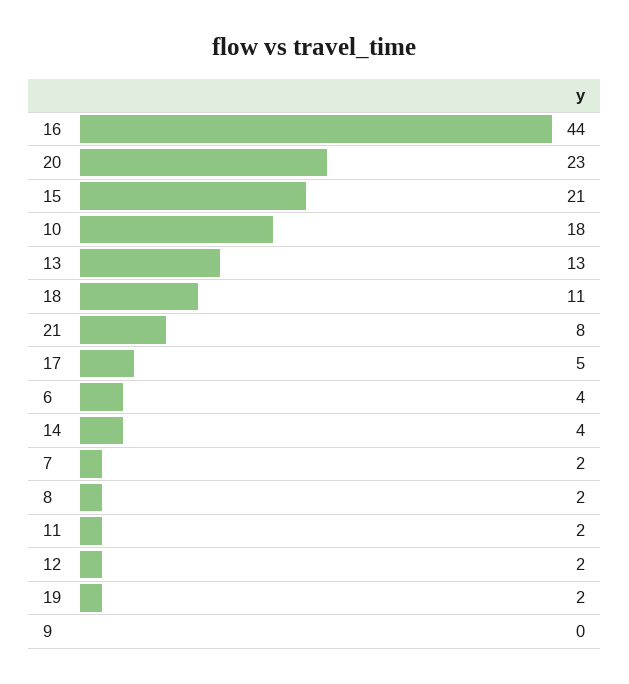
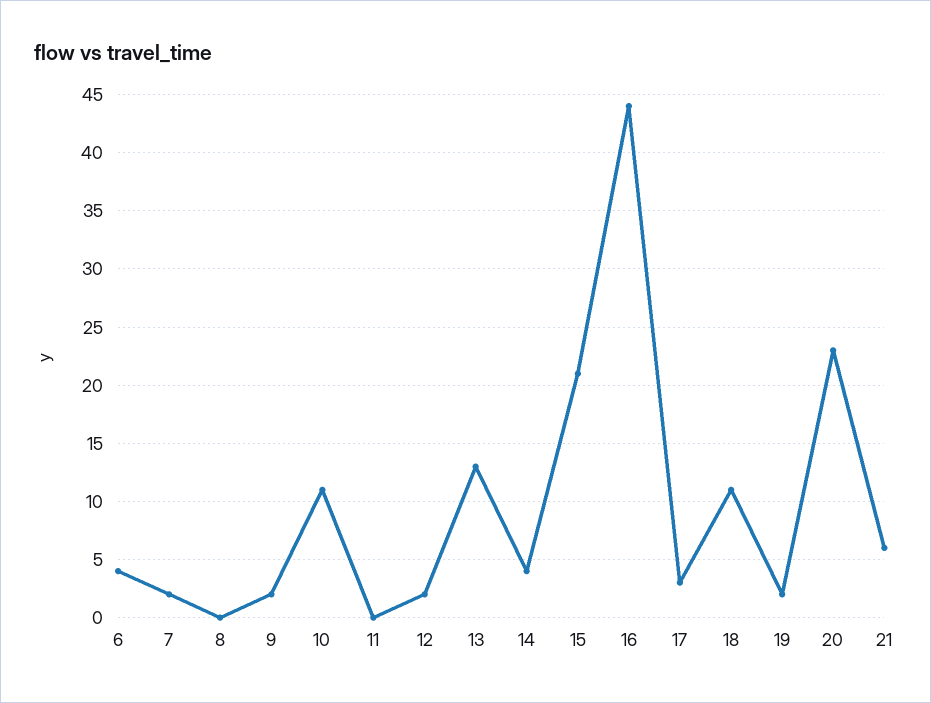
  {
    "16": 44,
    "20": 23,
    "15": 21,
-   "10": 18,
+   "10": 11,
    "13": 13,
    "18": 11,
-   "21": 8,
+   "21": 6,
-   "17": 5,
+   "17": 3,
    "6": 4,
    "14": 4,
    "7": 2,
-   "8": 2,
+   "8": 0,
-   "11": 2,
+   "11": 0,
    "12": 2,
    "19": 2,
-   "9": 0
+   "9": 2
  }

